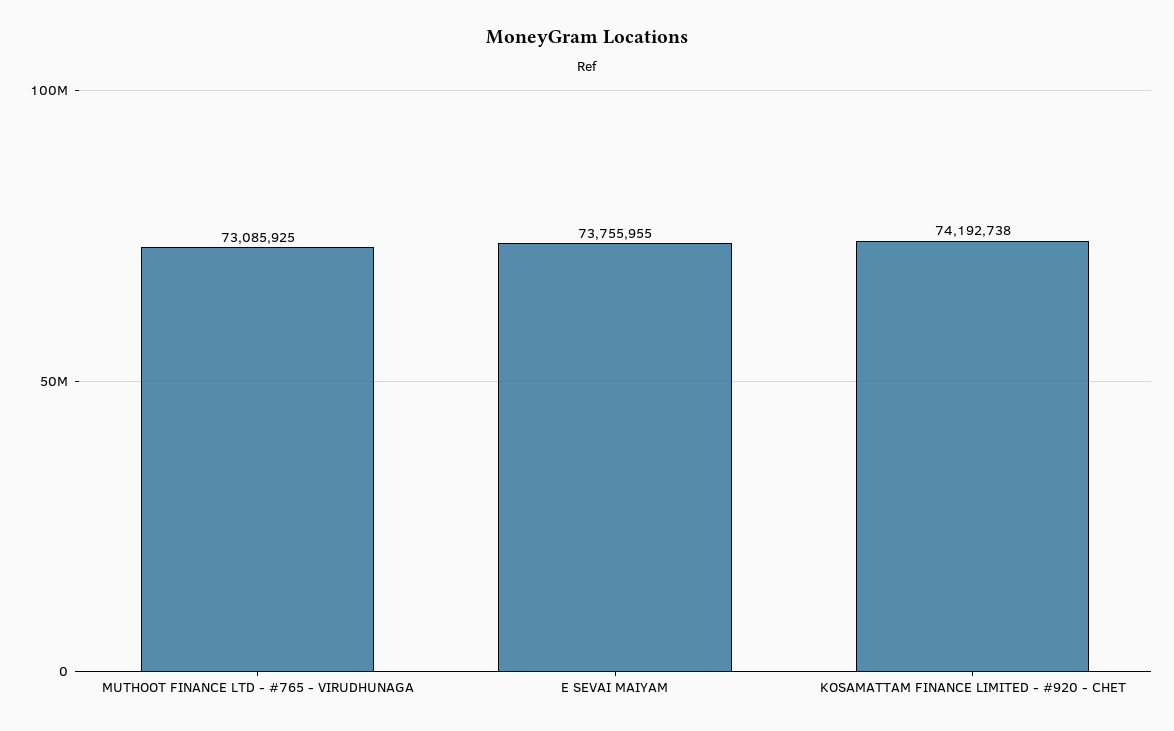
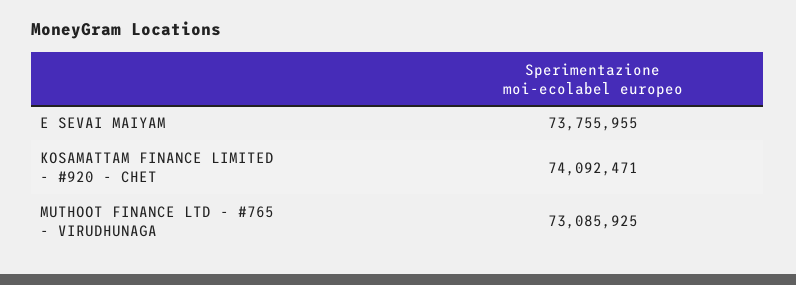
  {
    "MUTHOOT FINANCE LTD - #765 - VIRUDHUNAGA": 73085925,
    "E SEVAI MAIYAM": 73755955,
-   "KOSAMATTAM FINANCE LIMITED - #920 - CHET": 74192738
+   "KOSAMATTAM FINANCE LIMITED - #920 - CHET": 74092471
  }

